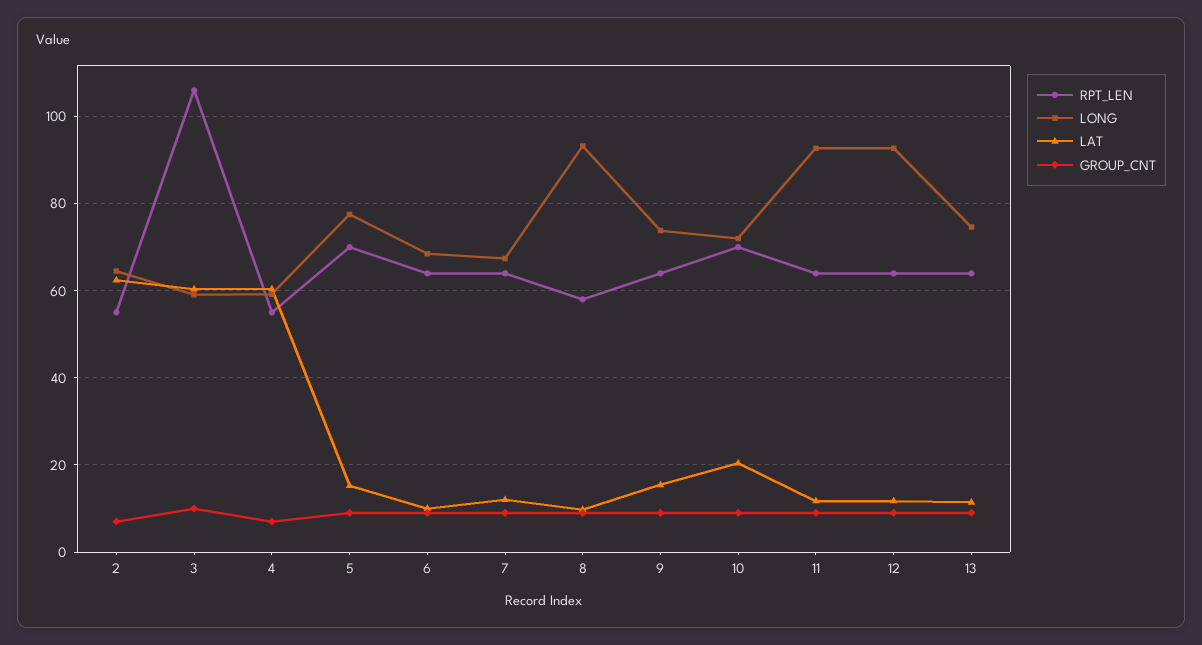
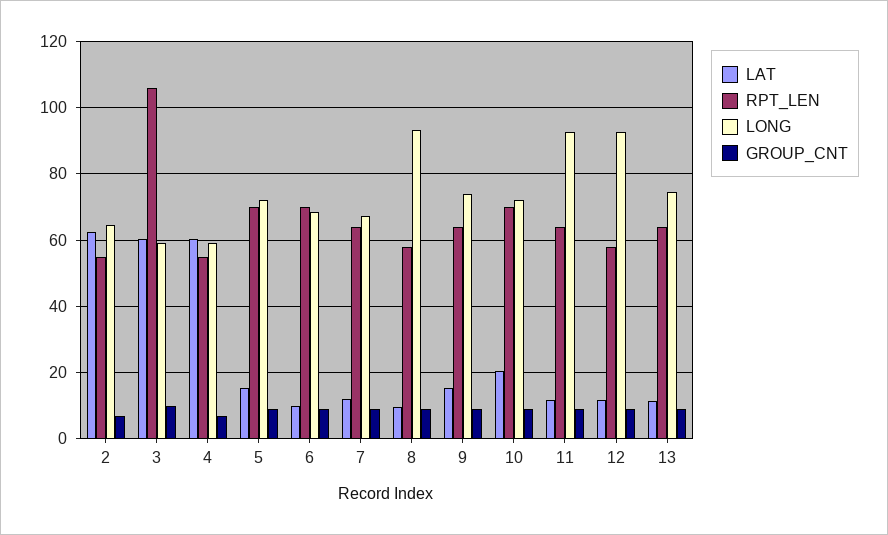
  {
    "RPT_LEN": {
      "2": 56,
      "3": 106,
      "4": 56,
      "5": 70,
-     "6": 64,
+     "6": 70,
      "7": 64,
      "8": 58,
      "9": 64,
      "10": 70,
      "11": 64,
-     "12": 64,
+     "12": 58,
      "13": 64
    },
    "LONG": {
      "2": 64,
      "3": 60,
      "4": 60,
-     "5": 78,
+     "5": 72,
      "6": 68,
      "7": 68,
      "8": 94,
      "9": 74,
      "10": 72,
      "11": 92,
      "12": 92,
      "13": 74
    },
    "LAT": {
      "2": 62,
      "3": 60,
      "4": 60,
      "5": 16,
      "6": 10,
      "7": 12,
      "8": 10,
      "9": 16,
      "10": 20,
      "11": 12,
      "12": 12,
      "13": 12
    },
    "GROUP_CNT": {
      "2": 8,
      "3": 10,
      "4": 8,
      "5": 10,
      "6": 10,
      "7": 10,
      "8": 10,
      "9": 10,
      "10": 10,
      "11": 10,
      "12": 10,
      "13": 10
    }
  }

